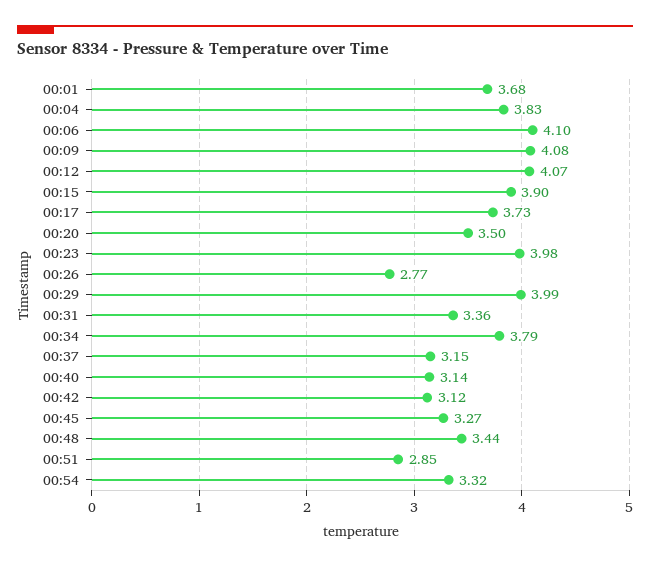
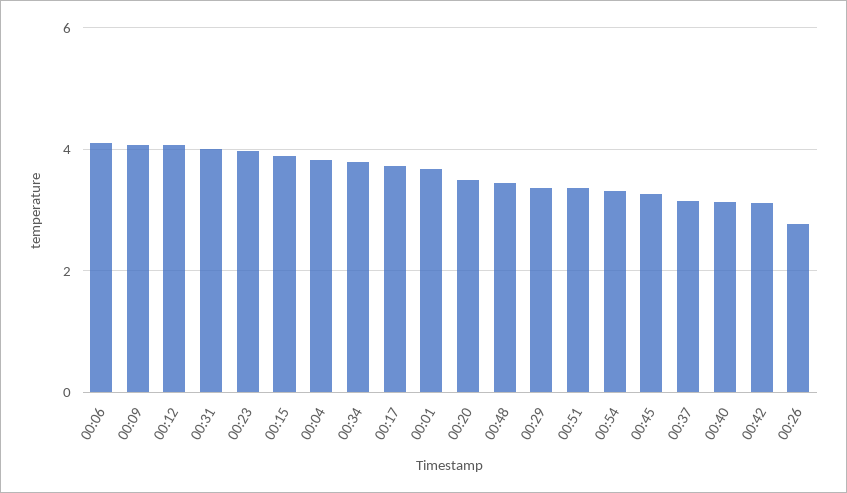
  {
    "00:01": 3.68,
    "00:04": 3.83,
    "00:06": 4.1,
    "00:09": 4.08,
    "00:12": 4.07,
    "00:15": 3.9,
    "00:17": 3.73,
    "00:20": 3.5,
    "00:23": 3.98,
    "00:26": 2.77,
-   "00:29": 3.99,
+   "00:29": 3.4,
-   "00:31": 3.36,
+   "00:31": 4,
    "00:34": 3.79,
    "00:37": 3.15,
    "00:40": 3.14,
    "00:42": 3.12,
    "00:45": 3.27,
    "00:48": 3.44,
-   "00:51": 2.85,
+   "00:51": 3.4,
    "00:54": 3.32
  }

